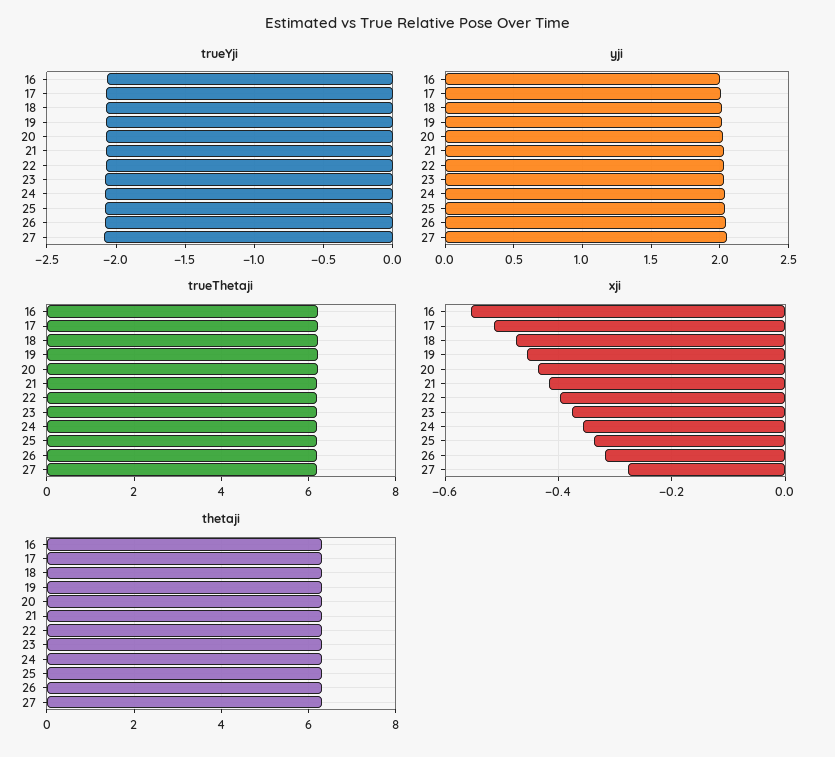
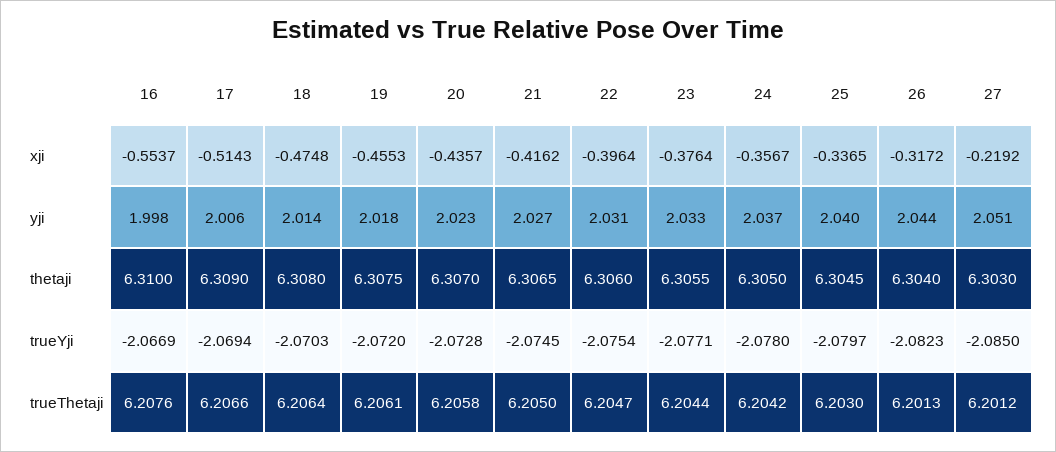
  {
    "trueYji": {
      "16": -2.0669,
      "17": -2.0694,
      "18": -2.0703,
      "19": -2.072,
      "20": -2.0728,
      "21": -2.0745,
      "22": -2.0754,
      "23": -2.0771,
      "24": -2.078,
      "25": -2.0797,
      "26": -2.0823,
      "27": -2.085
    },
    "yji": {
      "16": 1.998,
      "17": 2.006,
      "18": 2.014,
      "19": 2.018,
      "20": 2.023,
      "21": 2.027,
      "22": 2.031,
      "23": 2.033,
      "24": 2.037,
      "25": 2.04,
      "26": 2.044,
      "27": 2.051
    },
    "trueThetaji": {
      "16": 6.2076,
      "17": 6.2066,
      "18": 6.2064,
      "19": 6.2061,
      "20": 6.2058,
      "21": 6.205,
      "22": 6.2047,
      "23": 6.2044,
      "24": 6.2042,
      "25": 6.203,
      "26": 6.2013,
      "27": 6.2012
    },
    "xji": {
      "16": -0.5537,
      "17": -0.5143,
      "18": -0.4748,
      "19": -0.4553,
      "20": -0.4357,
      "21": -0.4162,
      "22": -0.3964,
      "23": -0.3764,
      "24": -0.3567,
      "25": -0.3365,
      "26": -0.3172,
-     "27": -0.28
+     "27": -0.2192
    },
    "thetaji": {
      "16": 6.31,
      "17": 6.309,
      "18": 6.308,
      "19": 6.3075,
      "20": 6.307,
      "21": 6.3065,
      "22": 6.306,
      "23": 6.3055,
      "24": 6.305,
      "25": 6.3045,
      "26": 6.304,
      "27": 6.303
    }
  }

